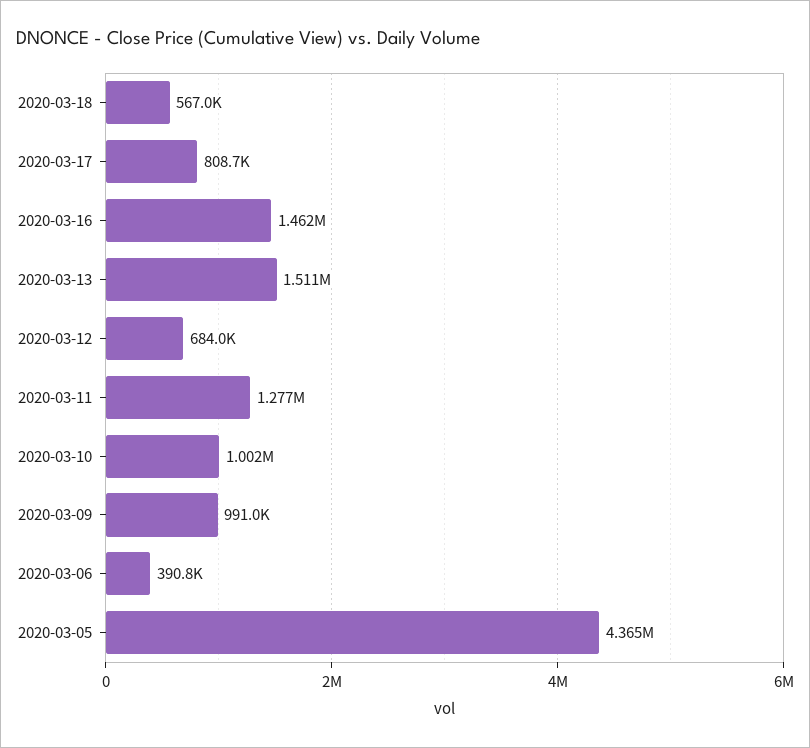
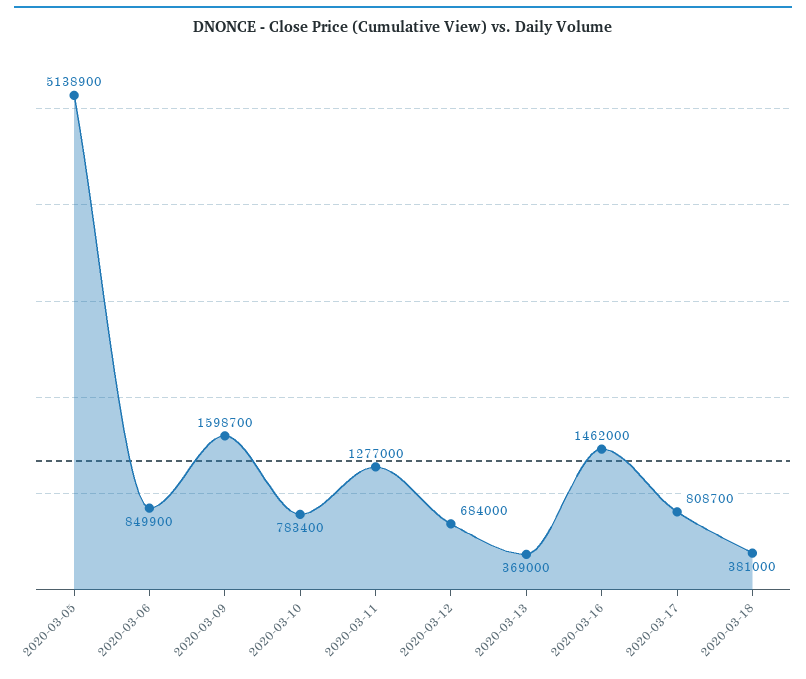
  {
-   "2020-03-18": 567000,
+   "2020-03-18": 381000,
    "2020-03-17": 808700,
    "2020-03-16": 1462000,
-   "2020-03-13": 1511000,
+   "2020-03-13": 369000,
    "2020-03-12": 684000,
    "2020-03-11": 1277000,
-   "2020-03-10": 1002000,
+   "2020-03-10": 783400,
-   "2020-03-09": 991000,
+   "2020-03-09": 1598700,
-   "2020-03-06": 390800,
+   "2020-03-06": 849900,
-   "2020-03-05": 4365000
+   "2020-03-05": 5138900
  }

